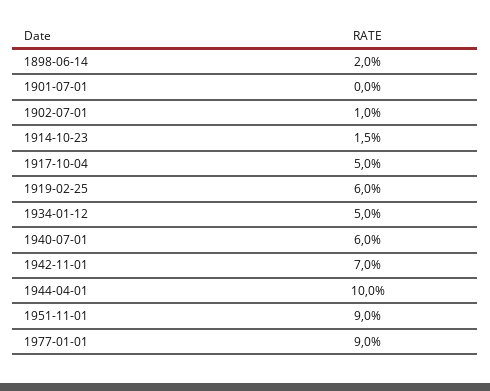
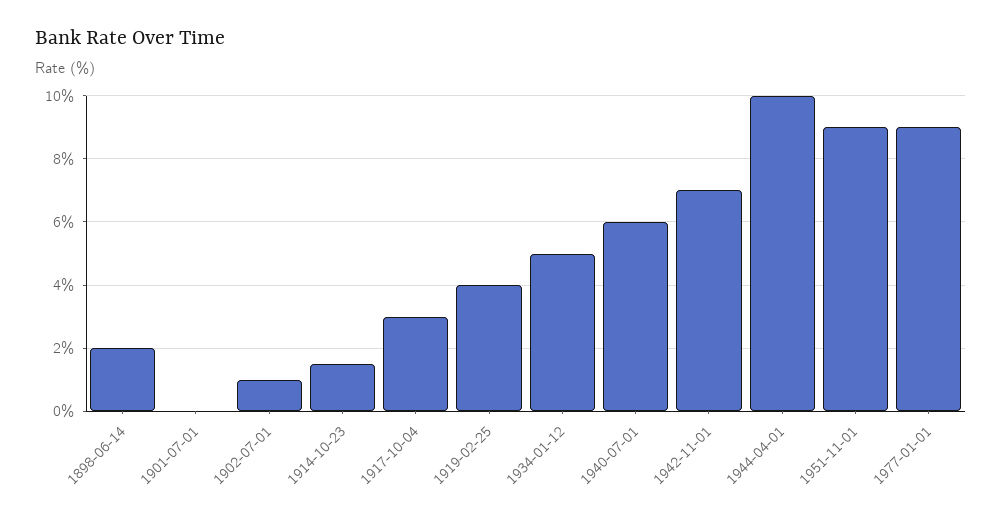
  {
    "1898-06-14": 2,
    "1901-07-01": 0,
    "1902-07-01": 1,
    "1914-10-23": 1.5,
-   "1917-10-04": 5,
+   "1917-10-04": 3,
-   "1919-02-25": 6,
+   "1919-02-25": 4,
    "1934-01-12": 5,
    "1940-07-01": 6,
    "1942-11-01": 7,
    "1944-04-01": 10,
    "1951-11-01": 9,
    "1977-01-01": 9
  }

